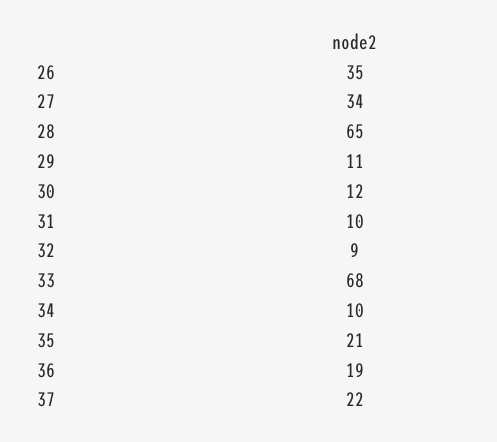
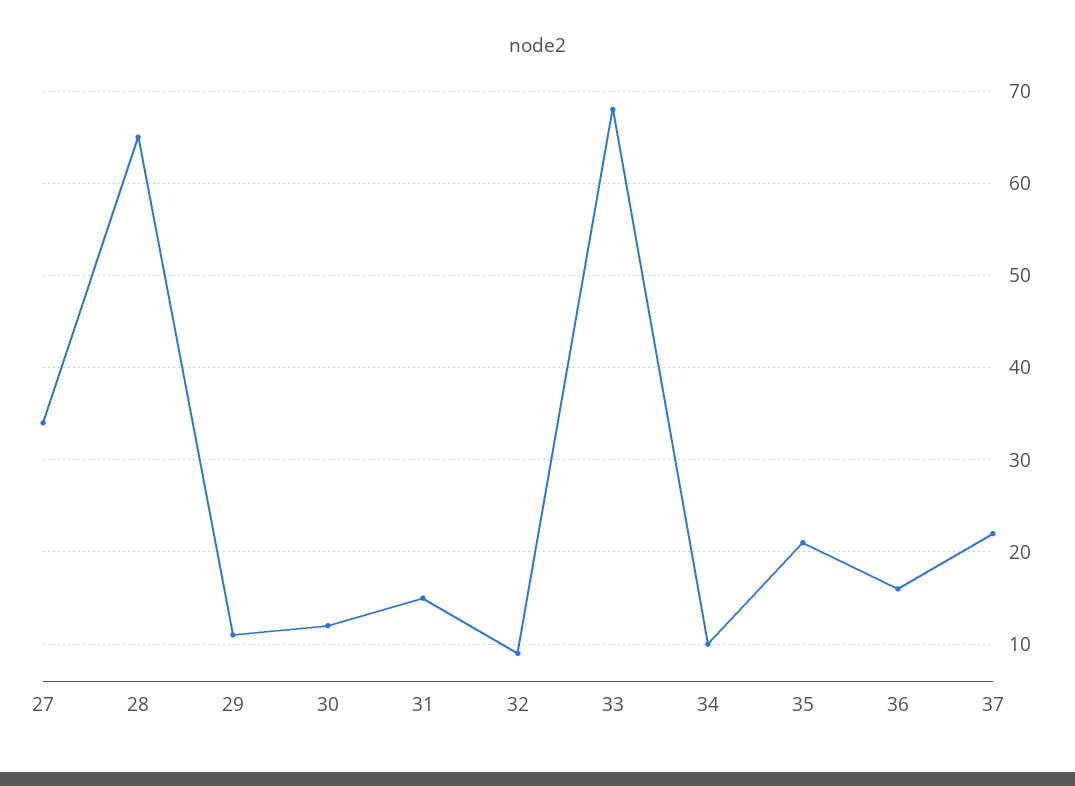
  {
-   "26": 35,
    "27": 34,
    "28": 65,
    "29": 11,
    "30": 12,
-   "31": 10,
+   "31": 15,
    "32": 9,
    "33": 68,
    "34": 10,
    "35": 21,
-   "36": 19,
+   "36": 16,
    "37": 22
  }

